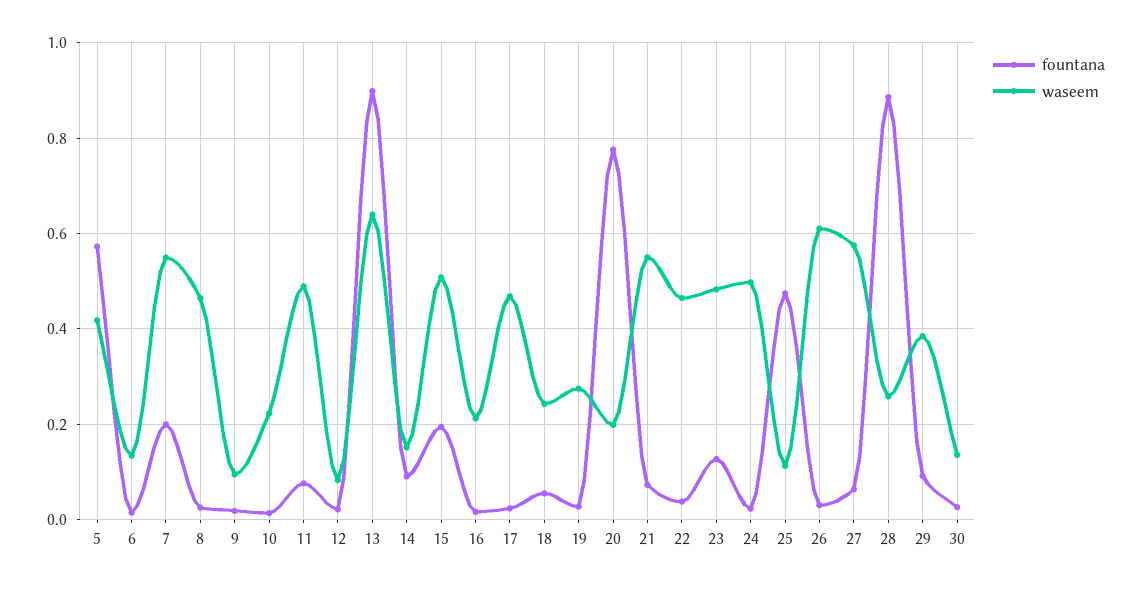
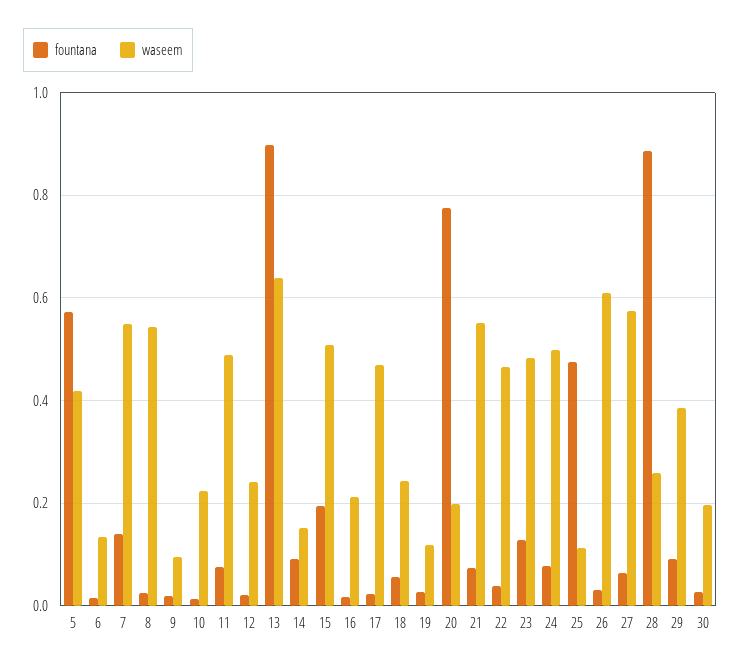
  {
    "fountana": {
      "5": 0.58,
      "6": 0.02,
-     "7": 0.2,
+     "7": 0.14,
      "8": 0.02,
      "9": 0.02,
      "10": 0.02,
      "11": 0.08,
      "12": 0.02,
      "13": 0.9,
      "14": 0.1,
      "15": 0.2,
      "16": 0.02,
      "17": 0.02,
      "18": 0.06,
      "19": 0.02,
      "20": 0.78,
      "21": 0.08,
      "22": 0.04,
      "23": 0.12,
-     "24": 0.02,
+     "24": 0.08,
      "25": 0.48,
      "26": 0.04,
      "27": 0.06,
      "28": 0.88,
      "29": 0.1,
      "30": 0.02
    },
    "waseem": {
      "5": 0.42,
      "6": 0.14,
      "7": 0.54,
-     "8": 0.46,
+     "8": 0.54,
      "9": 0.1,
      "10": 0.22,
      "11": 0.48,
-     "12": 0.08,
+     "12": 0.24,
      "13": 0.64,
      "14": 0.16,
      "15": 0.5,
      "16": 0.22,
      "17": 0.46,
      "18": 0.24,
-     "19": 0.28,
+     "19": 0.12,
      "20": 0.2,
      "21": 0.56,
      "22": 0.46,
      "23": 0.48,
      "24": 0.5,
      "25": 0.12,
      "26": 0.62,
      "27": 0.58,
      "28": 0.26,
      "29": 0.38,
-     "30": 0.14
+     "30": 0.2
    }
  }

